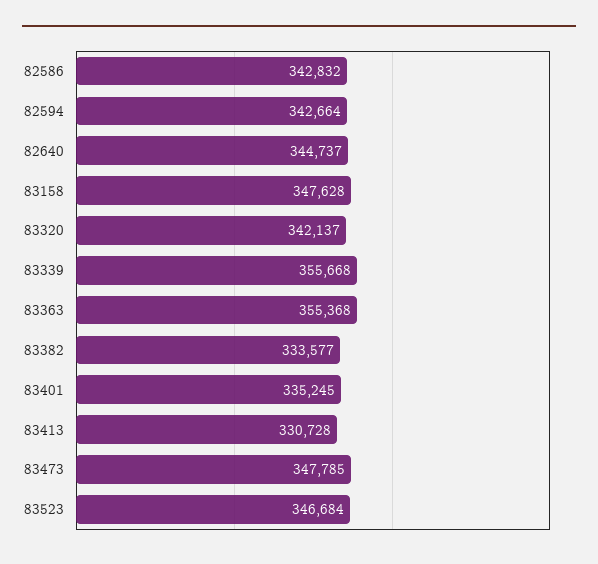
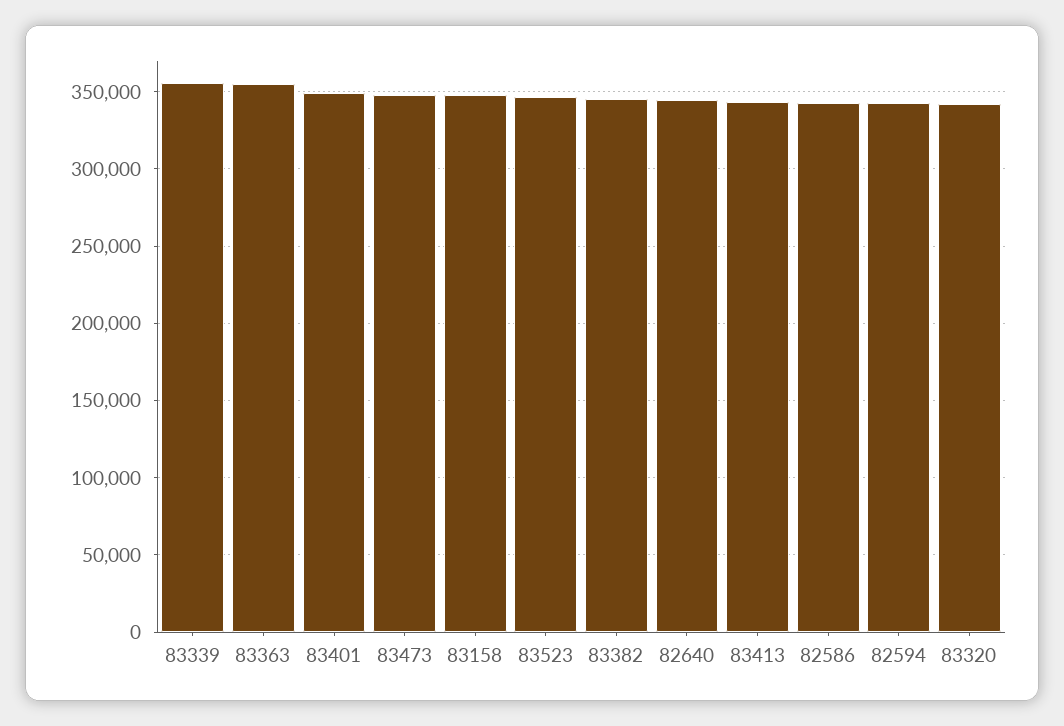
  {
    "82586": 342832,
    "82594": 342664,
    "82640": 344737,
    "83158": 347628,
    "83320": 342137,
    "83339": 355668,
    "83363": 355368,
-   "83382": 333577,
+   "83382": 345000,
-   "83401": 335245,
+   "83401": 350000,
-   "83413": 330728,
+   "83413": 345000,
    "83473": 347785,
    "83523": 346684
  }

